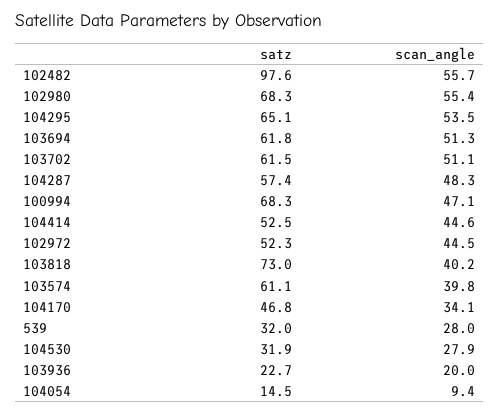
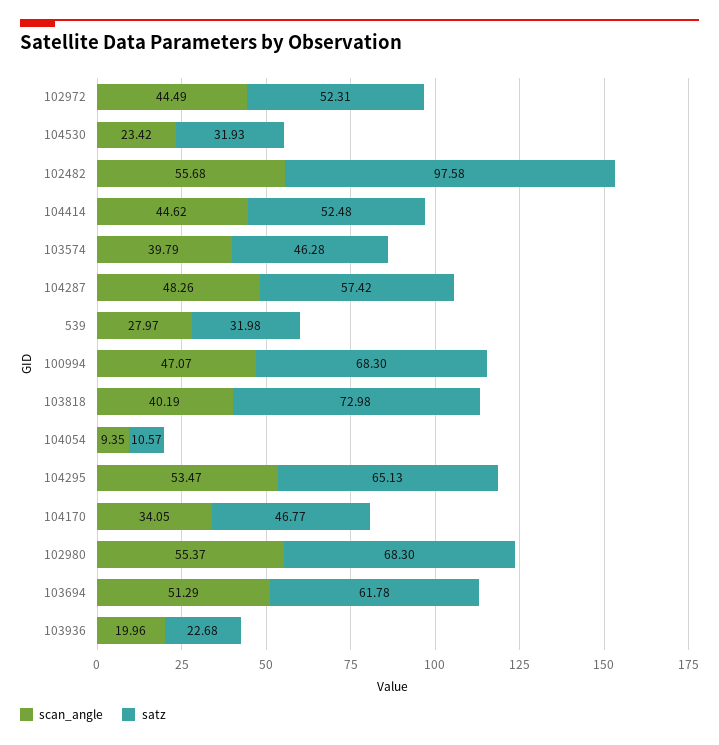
  {
    "satz": {
      "102482": 97.58,
      "102980": 68.3,
      "104295": 65.13,
      "103694": 61.78,
-     "103702": 61.5,
      "104287": 57.42,
      "100994": 68.3,
      "104414": 52.48,
      "102972": 52.31,
      "103818": 72.98,
-     "103574": 61.1,
+     "103574": 46.28,
      "104170": 46.77,
      "539": 31.98,
      "104530": 31.93,
      "103936": 22.68,
-     "104054": 14.5
+     "104054": 10.57
    },
    "scan_angle": {
      "102482": 55.68,
      "102980": 55.37,
      "104295": 53.47,
      "103694": 51.29,
-     "103702": 51.1,
      "104287": 48.26,
      "100994": 47.07,
      "104414": 44.62,
      "102972": 44.49,
      "103818": 40.19,
      "103574": 39.79,
      "104170": 34.05,
      "539": 27.97,
-     "104530": 27.9,
+     "104530": 23.42,
      "103936": 19.96,
      "104054": 9.35
    }
  }

